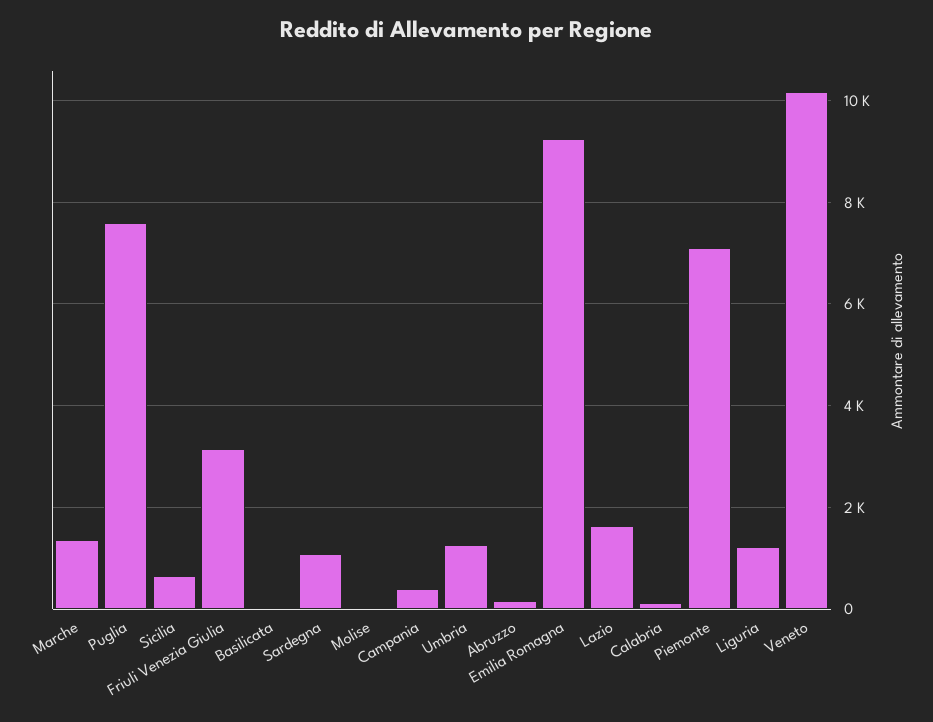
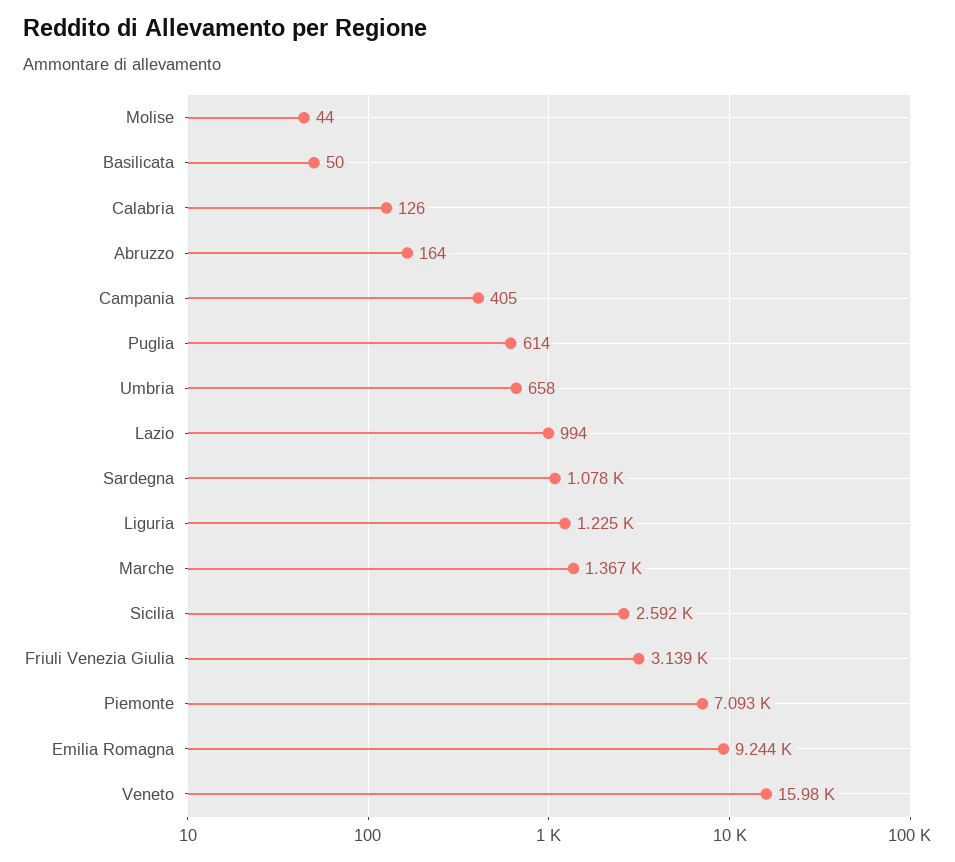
  {
    "Marche": 1367,
-   "Puglia": 7600,
+   "Puglia": 614,
-   "Sicilia": 600,
+   "Sicilia": 2592,
    "Friuli Venezia Giulia": 3139,
    "Basilicata": 50,
    "Sardegna": 1078,
    "Molise": 44,
    "Campania": 405,
-   "Umbria": 1200,
+   "Umbria": 658,
    "Abruzzo": 164,
    "Emilia Romagna": 9244,
-   "Lazio": 1600,
+   "Lazio": 994,
    "Calabria": 126,
    "Piemonte": 7093,
    "Liguria": 1225,
-   "Veneto": 10200
+   "Veneto": 15980
  }

